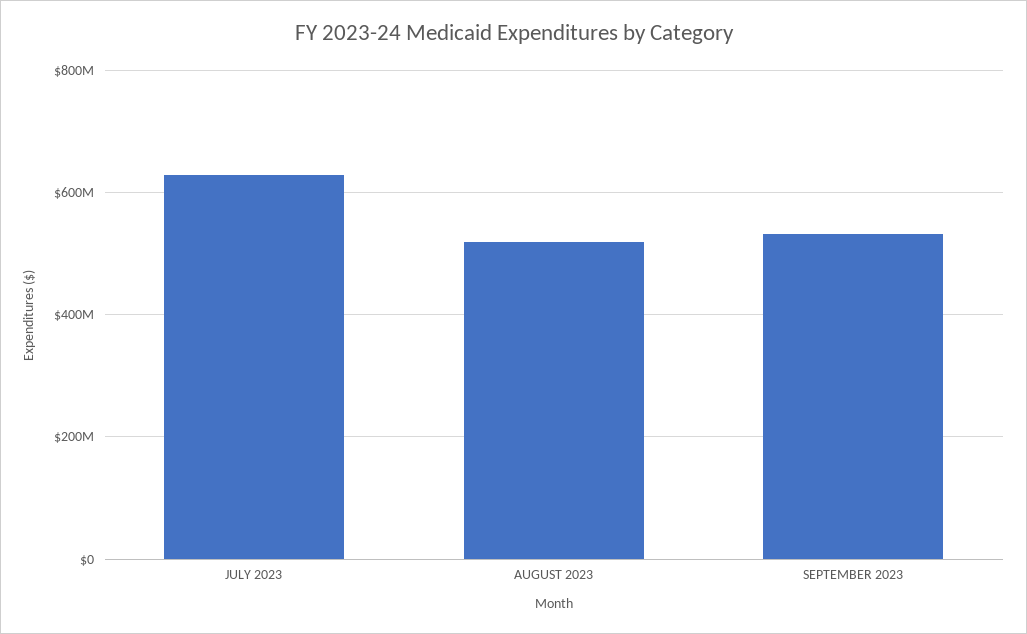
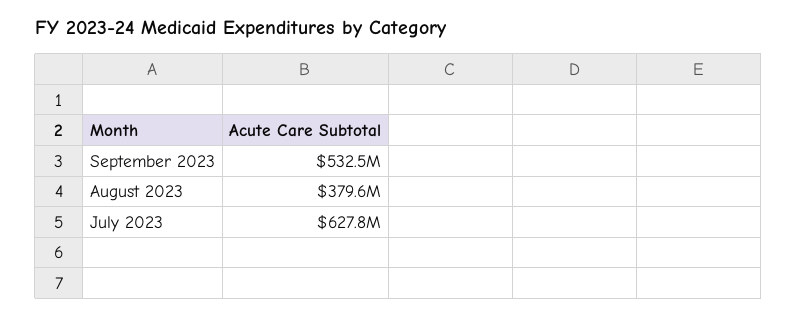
  {
    "JULY 2023": 627800000,
-   "AUGUST 2023": 520000000,
+   "AUGUST 2023": 379600000,
    "SEPTEMBER 2023": 532500000
  }

